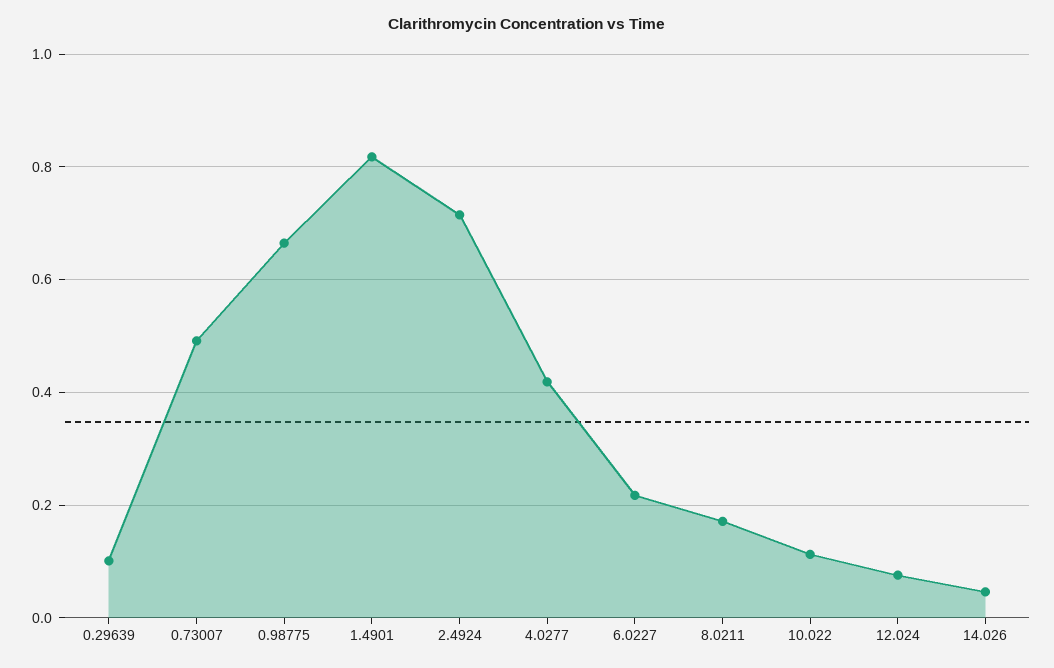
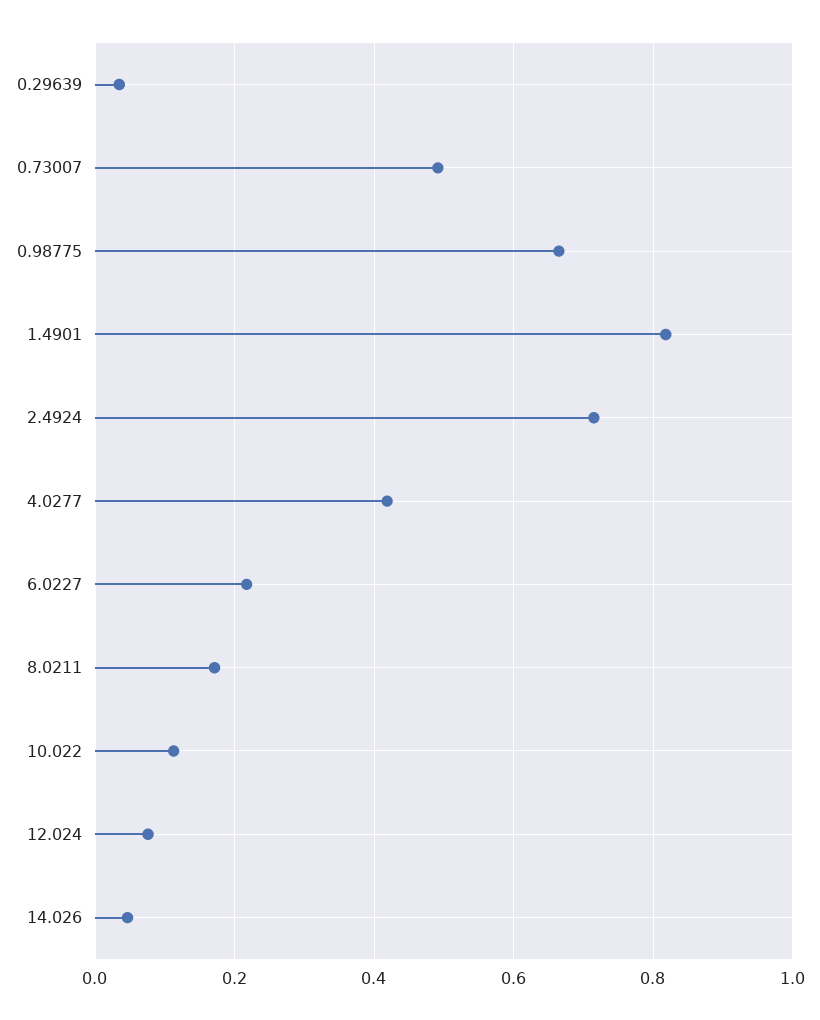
  {
-   "0.29639": 0.1,
+   "0.29639": 0.04,
    "0.73007": 0.5,
    "0.98775": 0.66,
    "1.4901": 0.82,
    "2.4924": 0.72,
    "4.0277": 0.42,
    "6.0227": 0.22,
    "8.0211": 0.18,
    "10.022": 0.12,
    "12.024": 0.08,
    "14.026": 0.04
  }

